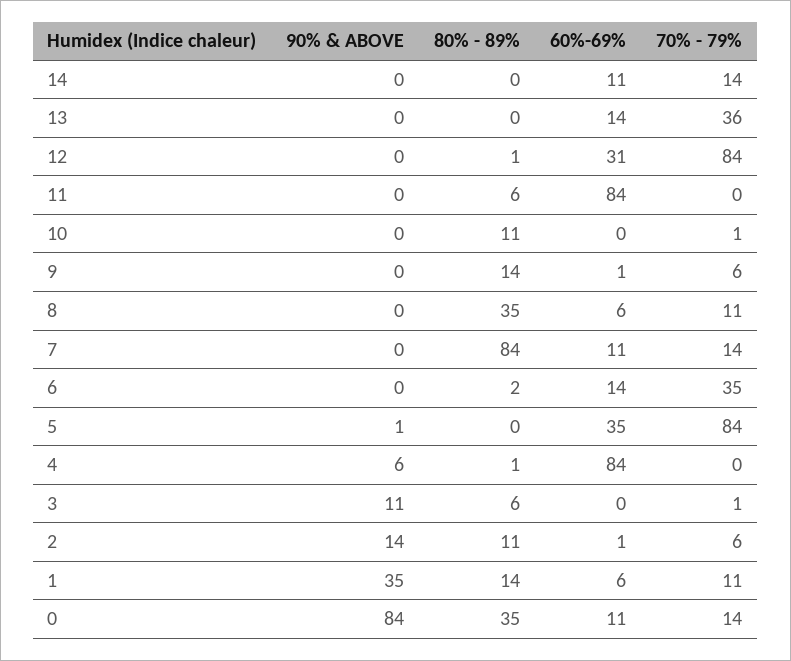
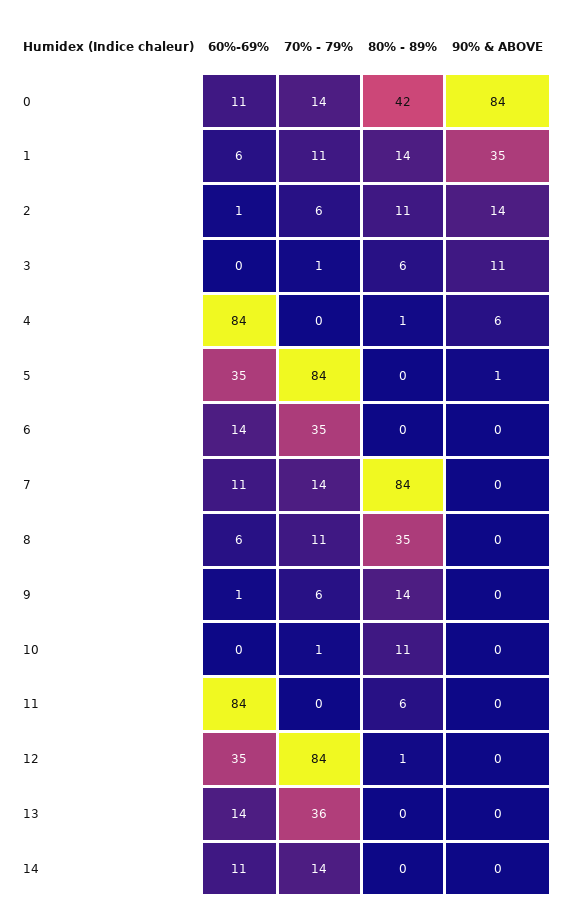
  {
    "90% & ABOVE": {
      "14": 0,
      "13": 0,
      "12": 0,
      "11": 0,
      "10": 0,
      "9": 0,
      "8": 0,
      "7": 0,
      "6": 0,
      "5": 1,
      "4": 6,
      "3": 11,
      "2": 14,
      "1": 35,
      "0": 84
    },
    "80% - 89%": {
      "14": 0,
      "13": 0,
      "12": 1,
      "11": 6,
      "10": 11,
      "9": 14,
      "8": 35,
      "7": 84,
-     "6": 2,
+     "6": 0,
      "5": 0,
      "4": 1,
      "3": 6,
      "2": 11,
      "1": 14,
-     "0": 35
+     "0": 42
    },
    "60%-69%": {
      "14": 11,
      "13": 14,
-     "12": 31,
+     "12": 35,
      "11": 84,
      "10": 0,
      "9": 1,
      "8": 6,
      "7": 11,
      "6": 14,
      "5": 35,
      "4": 84,
      "3": 0,
      "2": 1,
      "1": 6,
      "0": 11
    },
    "70% - 79%": {
      "14": 14,
      "13": 36,
      "12": 84,
      "11": 0,
      "10": 1,
      "9": 6,
      "8": 11,
      "7": 14,
      "6": 35,
      "5": 84,
      "4": 0,
      "3": 1,
      "2": 6,
      "1": 11,
      "0": 14
    }
  }

